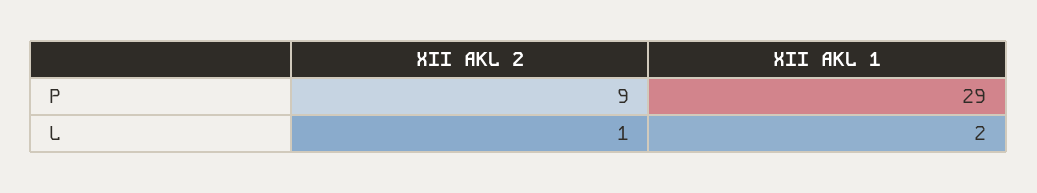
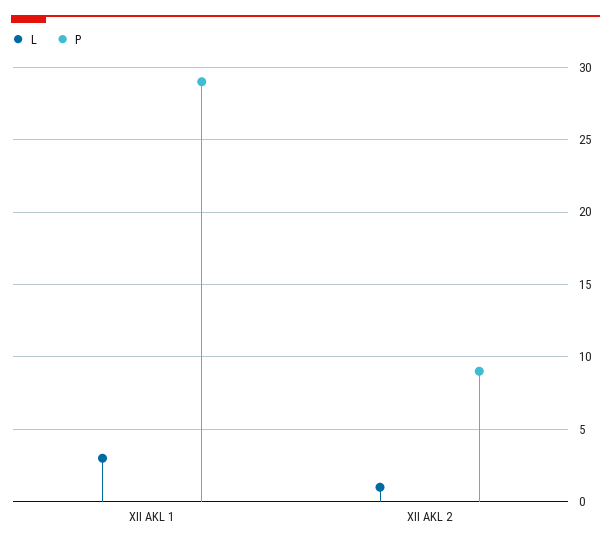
  {
    "P": {
      "XII AKL 2": 9,
      "XII AKL 1": 29
    },
    "L": {
      "XII AKL 2": 1,
-     "XII AKL 1": 2
+     "XII AKL 1": 3
    }
  }

